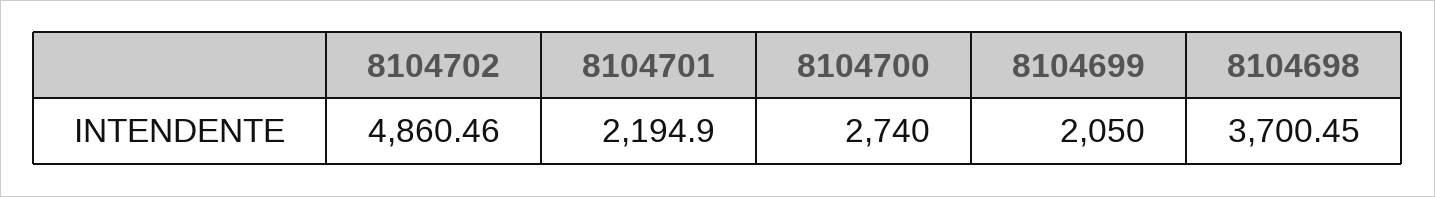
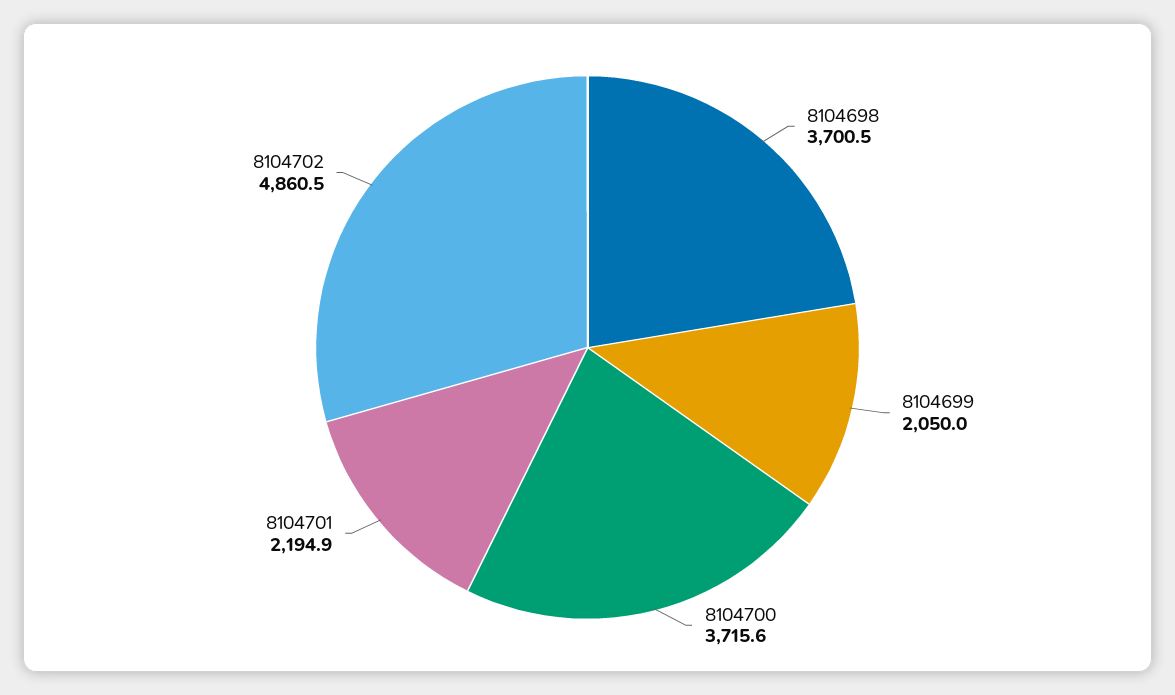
  {
    "8104702": 4860.46,
    "8104701": 2194.9,
-   "8104700": 2740,
+   "8104700": 3715.6,
    "8104699": 2050,
    "8104698": 3700.45
  }

